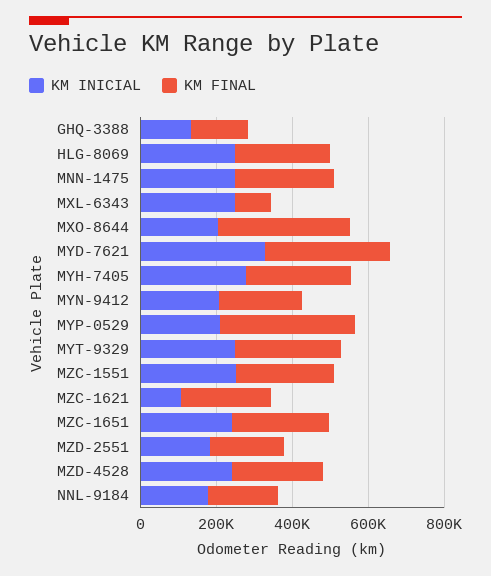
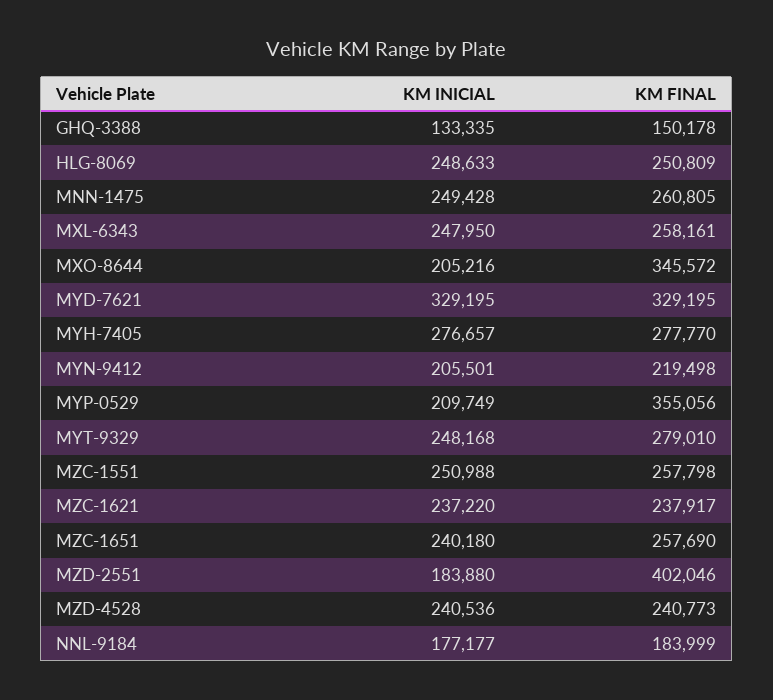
  {
    "KM INICIAL": {
      "GHQ-3388": 133335,
      "HLG-8069": 248633,
      "MNN-1475": 249428,
      "MXL-6343": 247950,
      "MXO-8644": 205216,
      "MYD-7621": 329195,
      "MYH-7405": 276657,
      "MYN-9412": 205501,
      "MYP-0529": 209749,
      "MYT-9329": 248168,
      "MZC-1551": 250988,
-     "MZC-1621": 100000,
+     "MZC-1621": 237220,
      "MZC-1651": 240180,
      "MZD-2551": 183880,
      "MZD-4528": 240536,
      "NNL-9184": 177177
    },
    "KM FINAL": {
      "GHQ-3388": 150178,
      "HLG-8069": 250809,
      "MNN-1475": 260805,
-     "MXL-6343": 100000,
+     "MXL-6343": 258161,
      "MXO-8644": 345572,
      "MYD-7621": 329195,
      "MYH-7405": 277770,
      "MYN-9412": 219498,
      "MYP-0529": 355056,
      "MYT-9329": 279010,
      "MZC-1551": 257798,
      "MZC-1621": 237917,
      "MZC-1651": 257690,
-     "MZD-2551": 200000,
+     "MZD-2551": 402046,
      "MZD-4528": 240773,
      "NNL-9184": 183999
    }
  }

